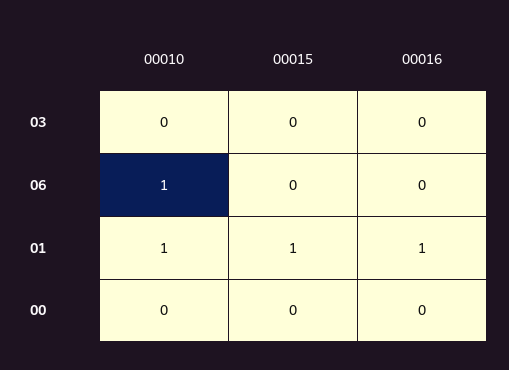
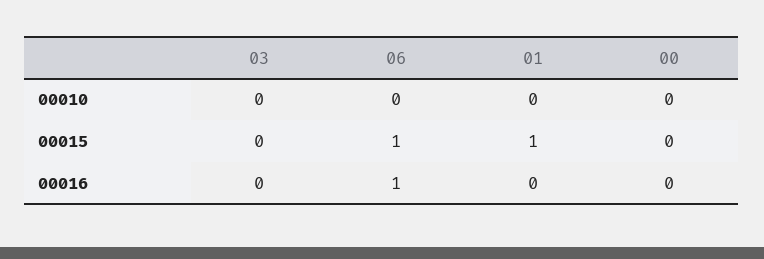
  {
    "00010": {
      "03": 0,
-     "06": 1,
+     "06": 0,
-     "01": 1,
+     "01": 0,
      "00": 0
    },
    "00015": {
      "03": 0,
-     "06": 0,
+     "06": 1,
      "01": 1,
      "00": 0
    },
    "00016": {
      "03": 0,
-     "06": 0,
+     "06": 1,
-     "01": 1,
+     "01": 0,
      "00": 0
    }
  }

